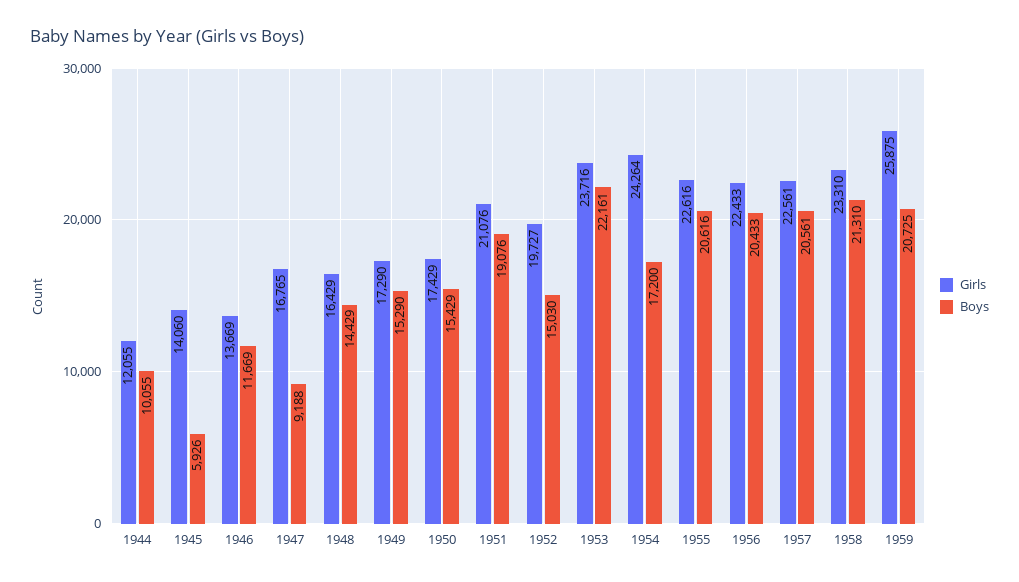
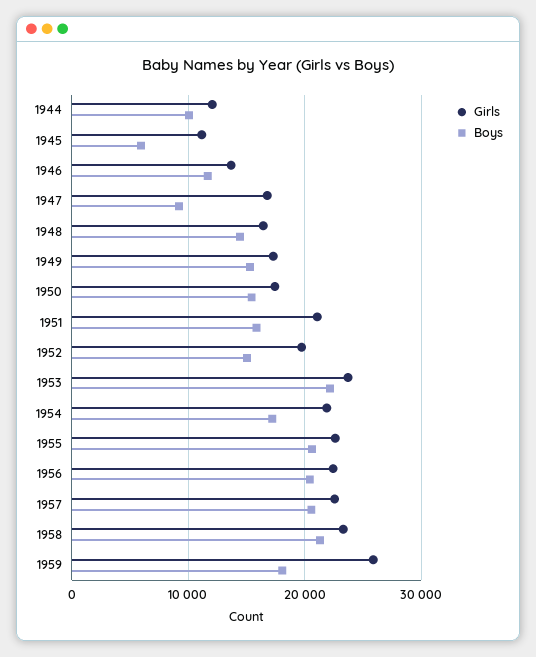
  {
    "Girls": {
      "1944": 12055,
-     "1945": 14060,
+     "1945": 11000,
      "1946": 13669,
      "1947": 16765,
      "1948": 16429,
      "1949": 17290,
      "1950": 17429,
      "1951": 21076,
      "1952": 19727,
      "1953": 23716,
-     "1954": 24264,
+     "1954": 22000,
      "1955": 22616,
      "1956": 22433,
      "1957": 22561,
      "1958": 23310,
      "1959": 25875
    },
    "Boys": {
      "1944": 10055,
      "1945": 5926,
      "1946": 11669,
      "1947": 9188,
      "1948": 14429,
      "1949": 15290,
      "1950": 15429,
-     "1951": 19076,
+     "1951": 16000,
      "1952": 15030,
      "1953": 22161,
      "1954": 17200,
      "1955": 20616,
      "1956": 20433,
      "1957": 20561,
      "1958": 21310,
-     "1959": 20725
+     "1959": 18000
    }
  }

